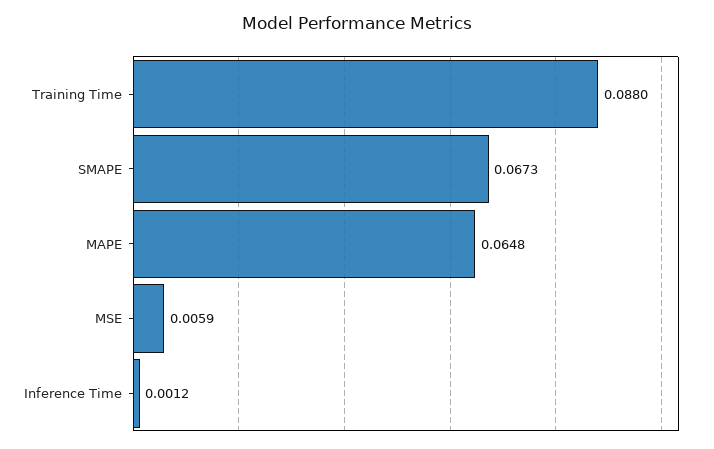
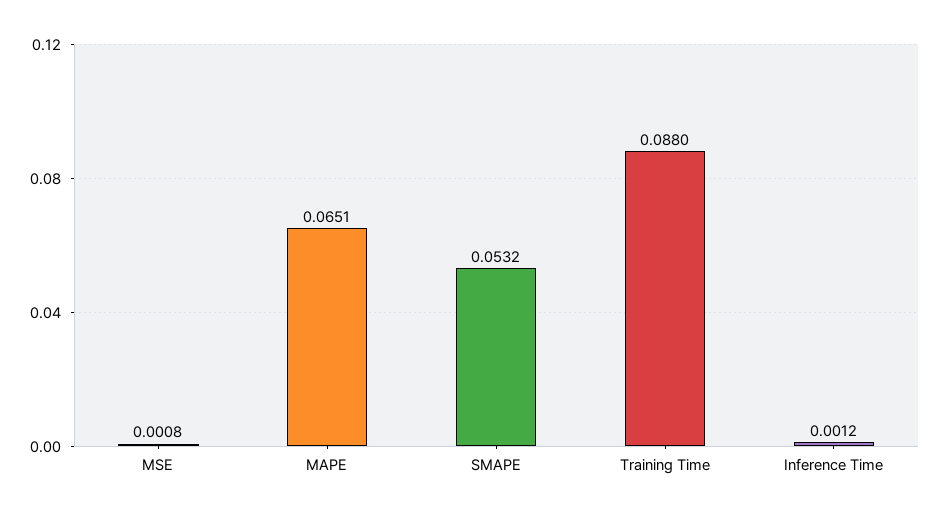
  {
    "Training Time": 0.088,
-   "SMAPE": 0.0673,
+   "SMAPE": 0.0532,
-   "MAPE": 0.0648,
+   "MAPE": 0.0651,
-   "MSE": 0.0059,
+   "MSE": 0.0008,
    "Inference Time": 0.0012
  }

